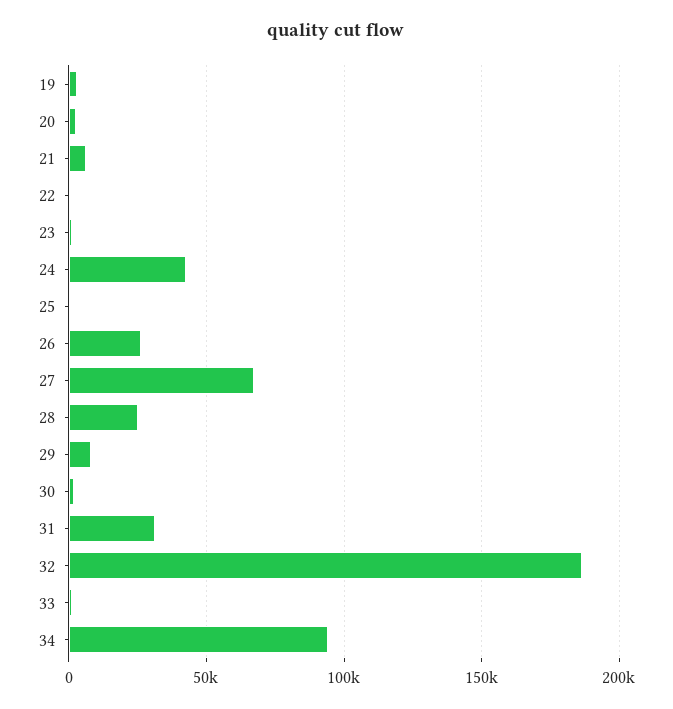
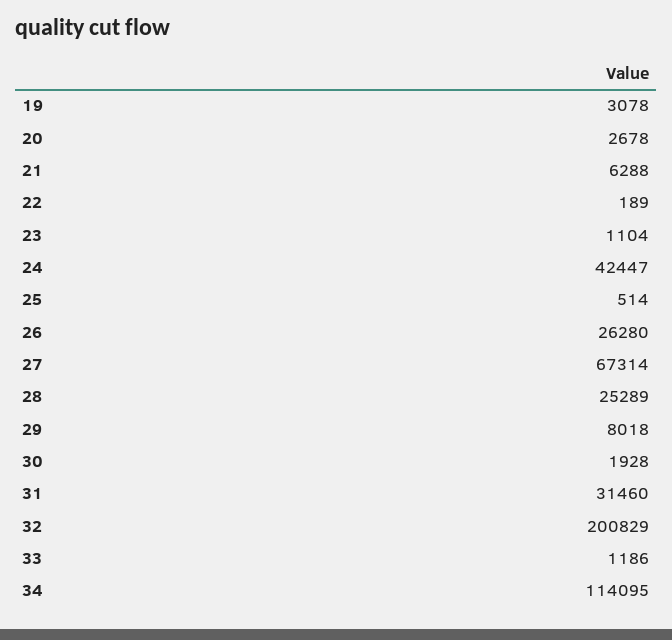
  {
    "19": 3078,
    "20": 2678,
    "21": 6288,
    "22": 189,
    "23": 1104,
    "24": 42447,
    "25": 514,
    "26": 26280,
    "27": 67314,
    "28": 25289,
    "29": 8018,
    "30": 1928,
    "31": 31460,
-   "32": 185000,
+   "32": 200829,
    "33": 1186,
-   "34": 95000
+   "34": 114095
  }

